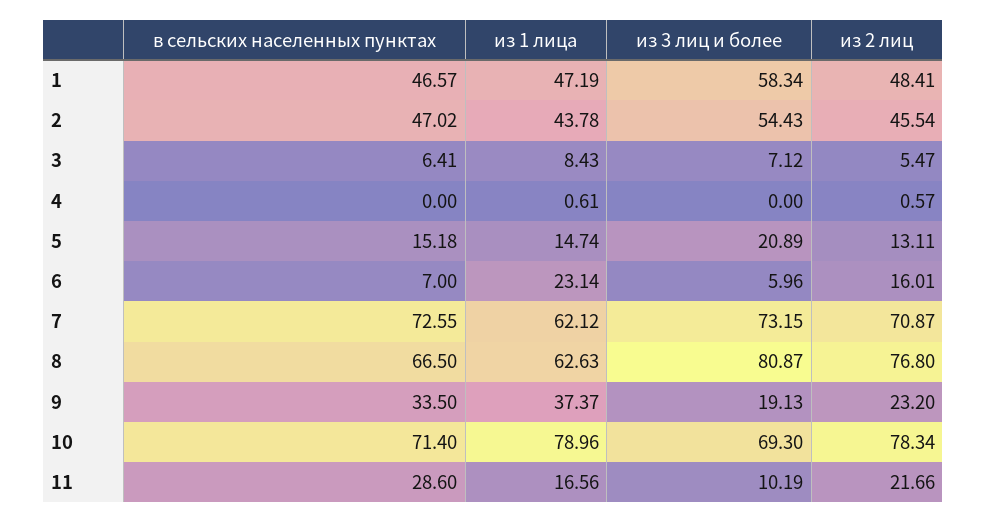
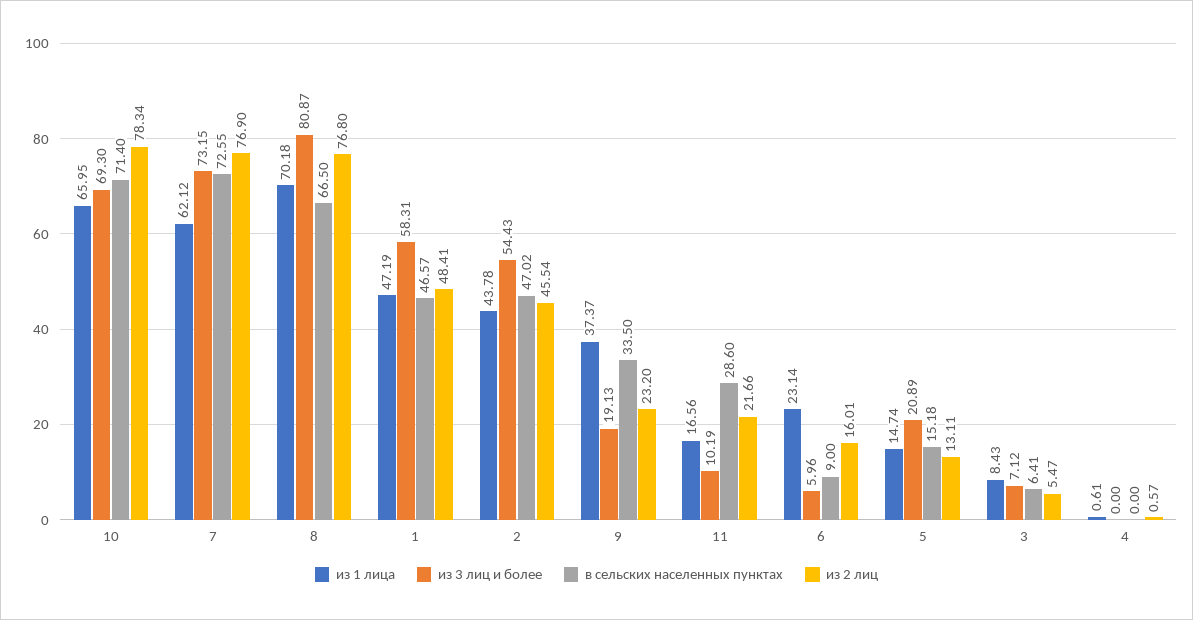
  {
    "в сельских населенных пунктах": {
      "1": 46.57,
      "2": 47.02,
      "3": 6.41,
      "4": 0,
      "5": 15.18,
-     "6": 7,
+     "6": 9,
      "7": 72.55,
      "8": 66.5,
      "9": 33.5,
      "10": 71.4,
      "11": 28.6
    },
    "из 1 лица": {
      "1": 47.19,
      "2": 43.78,
      "3": 8.43,
      "4": 0.61,
      "5": 14.74,
      "6": 23.14,
      "7": 62.12,
-     "8": 62.63,
+     "8": 70.18,
      "9": 37.37,
-     "10": 78.96,
+     "10": 65.95,
      "11": 16.56
    },
    "из 3 лиц и более": {
-     "1": 58.34,
+     "1": 58.31,
      "2": 54.43,
      "3": 7.12,
      "4": 0,
      "5": 20.89,
      "6": 5.96,
      "7": 73.15,
      "8": 80.87,
      "9": 19.13,
      "10": 69.3,
      "11": 10.19
    },
    "из 2 лиц": {
      "1": 48.41,
      "2": 45.54,
      "3": 5.47,
      "4": 0.57,
      "5": 13.11,
      "6": 16.01,
-     "7": 70.87,
+     "7": 76.9,
      "8": 76.8,
      "9": 23.2,
      "10": 78.34,
      "11": 21.66
    }
  }

